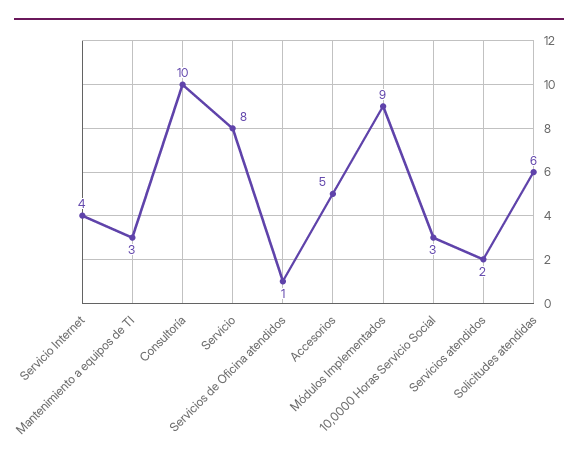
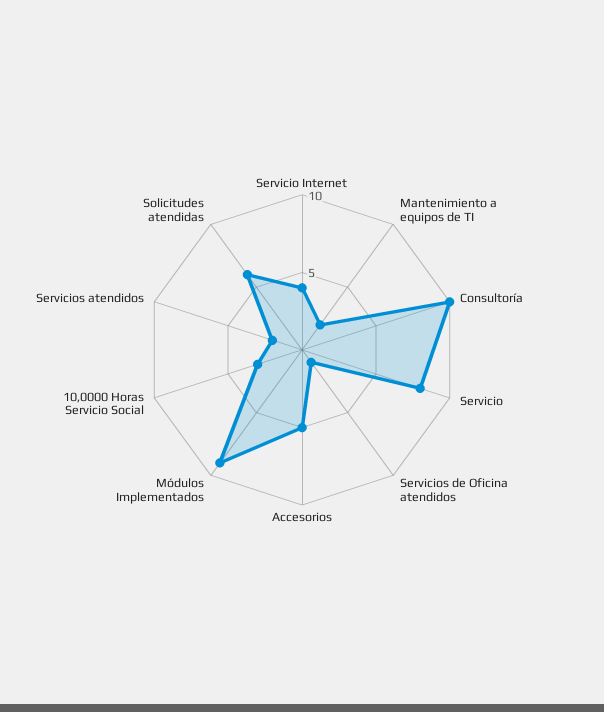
  {
    "Servicio Internet": 4,
-   "Mantenimiento a equipos de TI": 3,
+   "Mantenimiento a equipos de TI": 2,
    "Consultoría": 10,
    "Servicio": 8,
    "Servicios de Oficina atendidos": 1,
    "Accesorios": 5,
    "Módulos Implementados": 9,
    "10,0000 Horas Servicio Social": 3,
    "Servicios atendidos": 2,
    "Solicitudes atendidas": 6
  }

